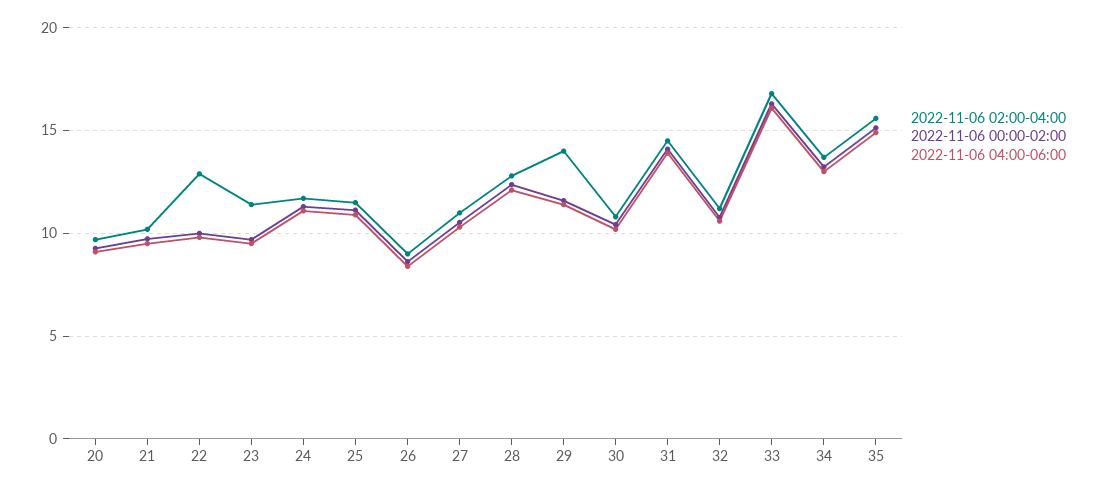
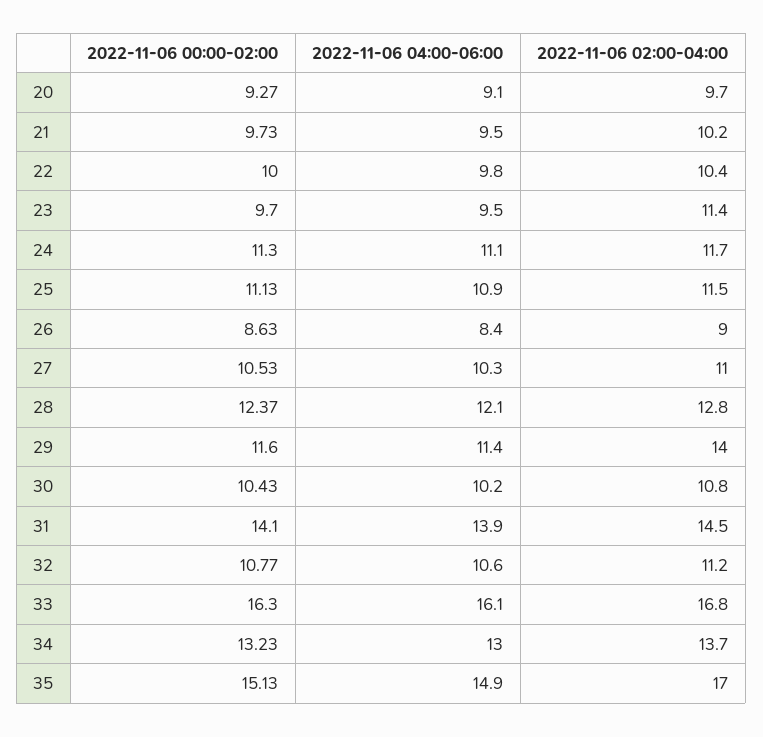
  {
    "2022-11-06 02:00-04:00": {
      "20": 9.7,
      "21": 10.2,
-     "22": 13,
+     "22": 10.4,
      "23": 11.4,
      "24": 11.7,
      "25": 11.5,
      "26": 9,
      "27": 11,
      "28": 12.8,
      "29": 14,
      "30": 10.8,
      "31": 14.5,
      "32": 11.2,
      "33": 16.8,
      "34": 13.7,
-     "35": 15.5
+     "35": 17
    },
    "2022-11-06 00:00-02:00": {
      "20": 9.27,
      "21": 9.73,
      "22": 10,
      "23": 9.7,
      "24": 11.3,
      "25": 11.13,
      "26": 8.63,
      "27": 10.53,
      "28": 12.37,
      "29": 11.6,
      "30": 10.43,
      "31": 14.1,
      "32": 10.77,
      "33": 16.3,
      "34": 13.23,
      "35": 15.13
    },
    "2022-11-06 04:00-06:00": {
      "20": 9.1,
      "21": 9.5,
      "22": 9.8,
      "23": 9.5,
      "24": 11.1,
      "25": 10.9,
      "26": 8.4,
      "27": 10.3,
      "28": 12.1,
      "29": 11.4,
      "30": 10.2,
      "31": 13.9,
      "32": 10.6,
      "33": 16.1,
      "34": 13,
      "35": 14.9
    }
  }

